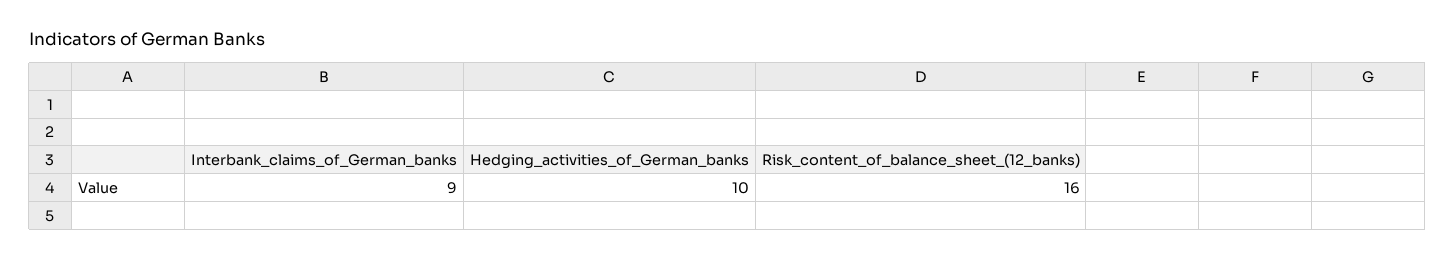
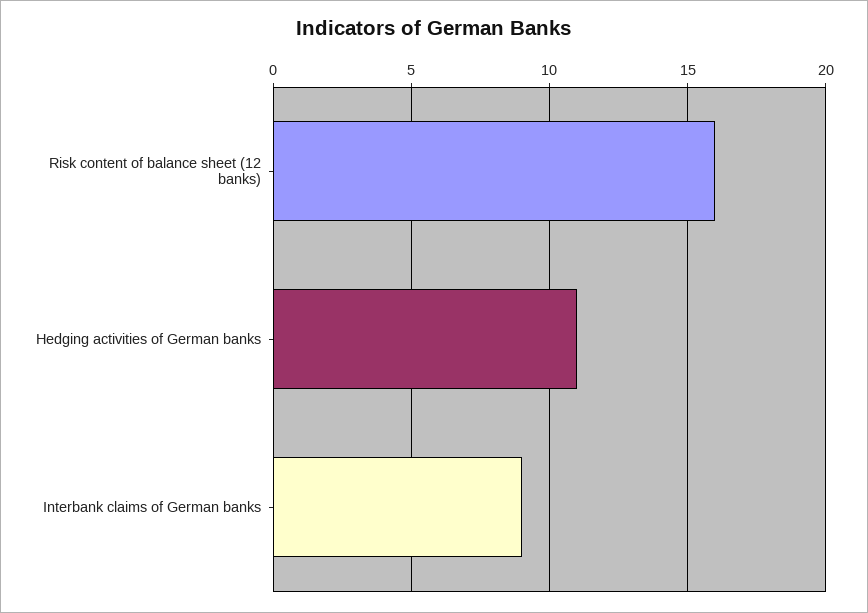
  {
    "Interbank_claims_of_German_banks": 9,
-   "Hedging_activities_of_German_banks": 10,
+   "Hedging_activities_of_German_banks": 11,
    "Risk_content_of_balance_sheet_(12_banks)": 16
  }

